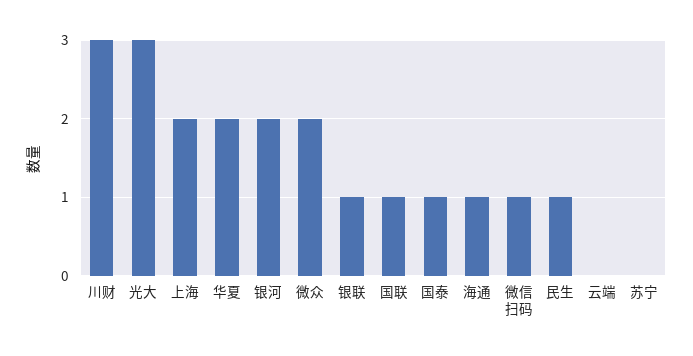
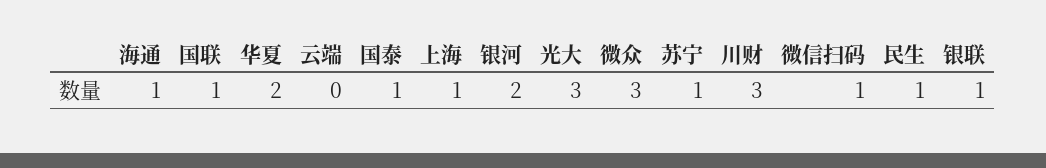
  {
    "川财": 3,
    "光大": 3,
-   "上海": 2,
+   "上海": 1,
    "华夏": 2,
    "银河": 2,
-   "微众": 2,
+   "微众": 3,
    "银联": 1,
    "国联": 1,
    "国泰": 1,
    "海通": 1,
    "微信扫码": 1,
    "民生": 1,
    "云端": 0,
-   "苏宁": 0
+   "苏宁": 1
  }

